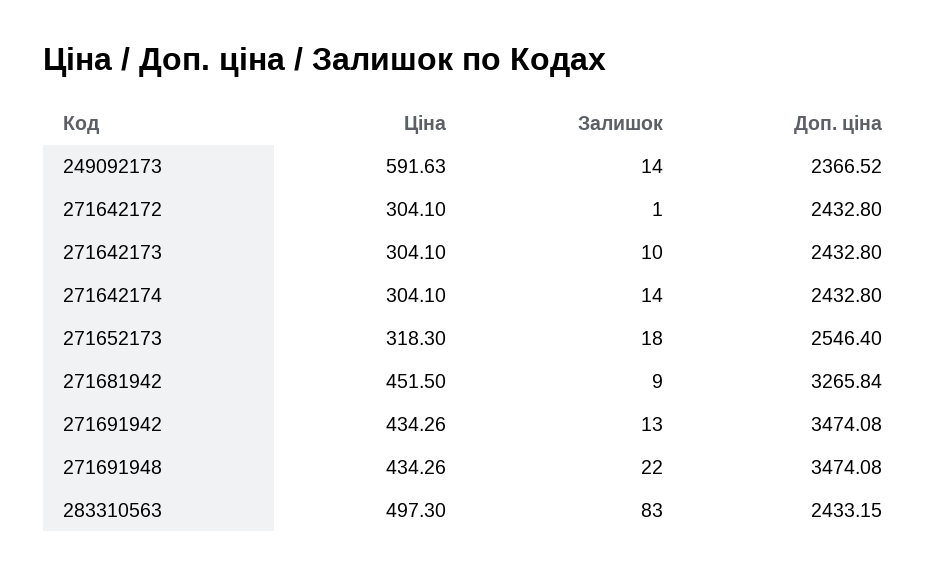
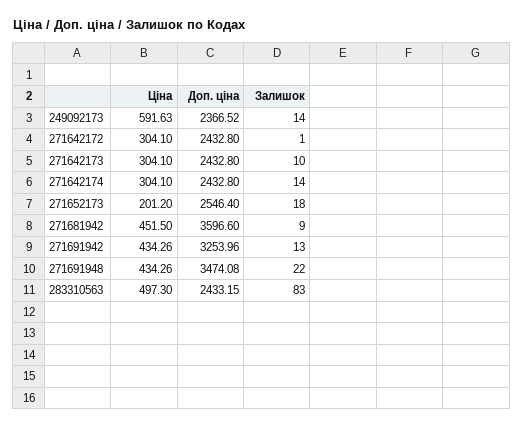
  {
    "Ціна": {
      "249092173": 591.63,
      "271642172": 304.1,
      "271642173": 304.1,
      "271642174": 304.1,
-     "271652173": 318.3,
+     "271652173": 201.2,
      "271681942": 451.5,
      "271691942": 434.26,
      "271691948": 434.26,
      "283310563": 497.3
    },
    "Залишок": {
      "249092173": 14,
      "271642172": 1,
      "271642173": 10,
      "271642174": 14,
      "271652173": 18,
      "271681942": 9,
      "271691942": 13,
      "271691948": 22,
      "283310563": 83
    },
    "Доп. ціна": {
      "249092173": 2366.52,
      "271642172": 2432.8,
      "271642173": 2432.8,
      "271642174": 2432.8,
      "271652173": 2546.4,
-     "271681942": 3265.84,
+     "271681942": 3596.6,
-     "271691942": 3474.08,
+     "271691942": 3253.96,
      "271691948": 3474.08,
      "283310563": 2433.15
    }
  }

